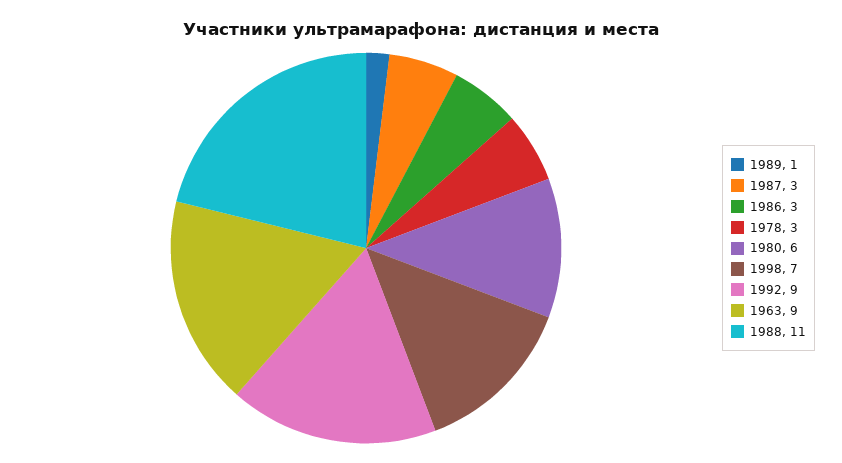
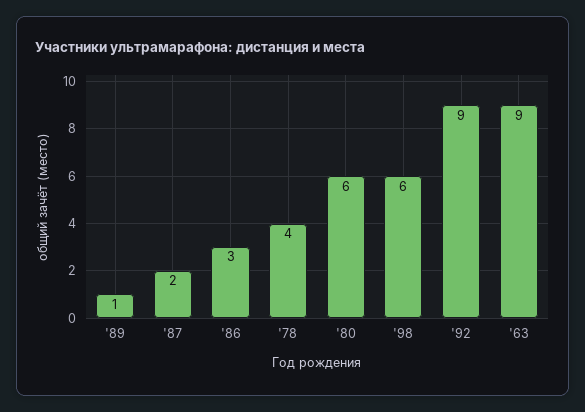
  {
    "1989": 1,
-   "1987": 3,
+   "1987": 2,
    "1986": 3,
-   "1978": 3,
+   "1978": 4,
    "1980": 6,
-   "1998": 7,
+   "1998": 6,
    "1992": 9,
-   "1963": 9,
+   "1963": 9
-   "1988": 11
  }

